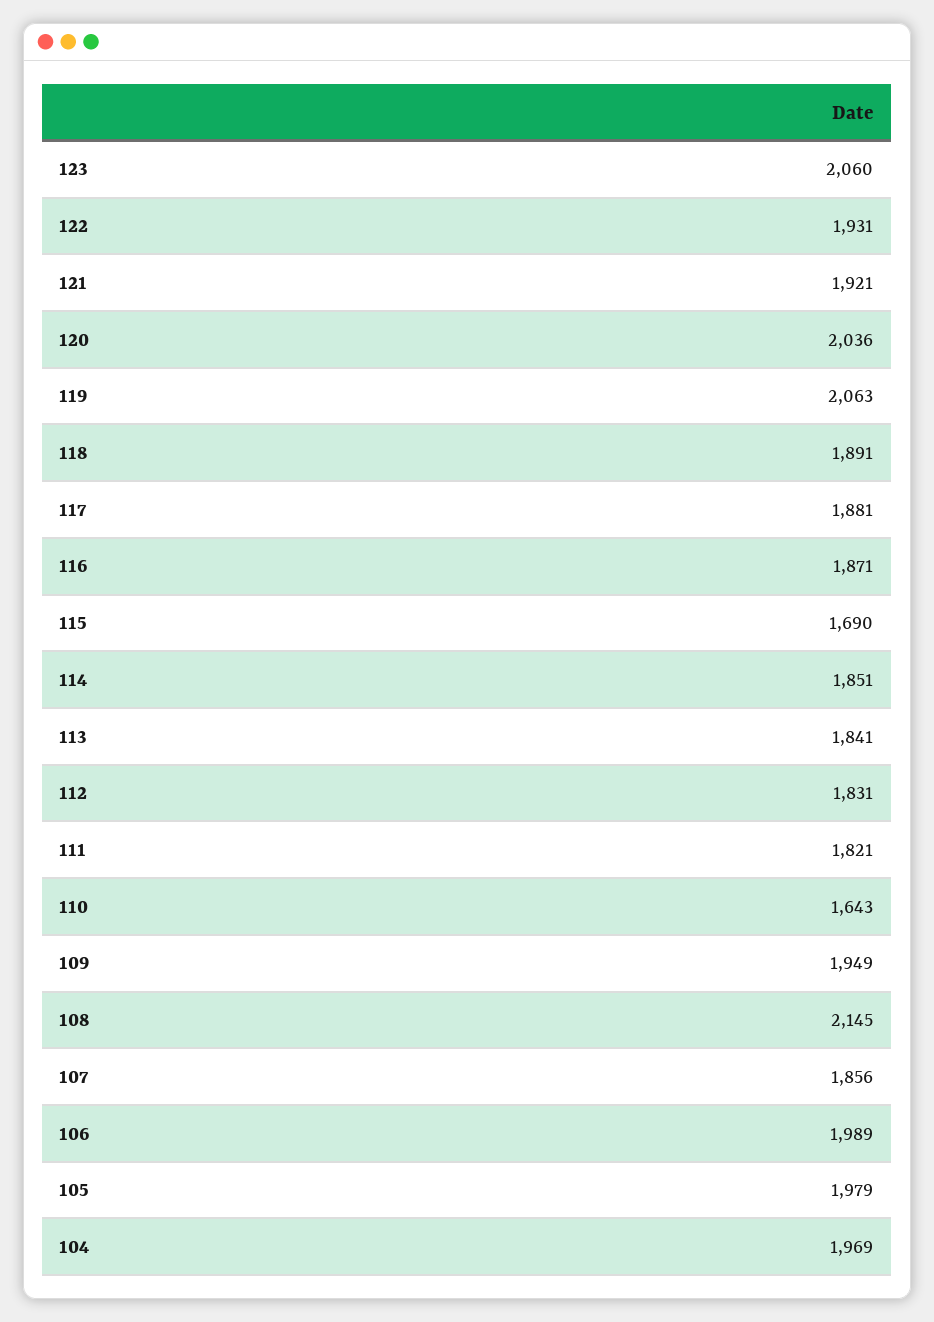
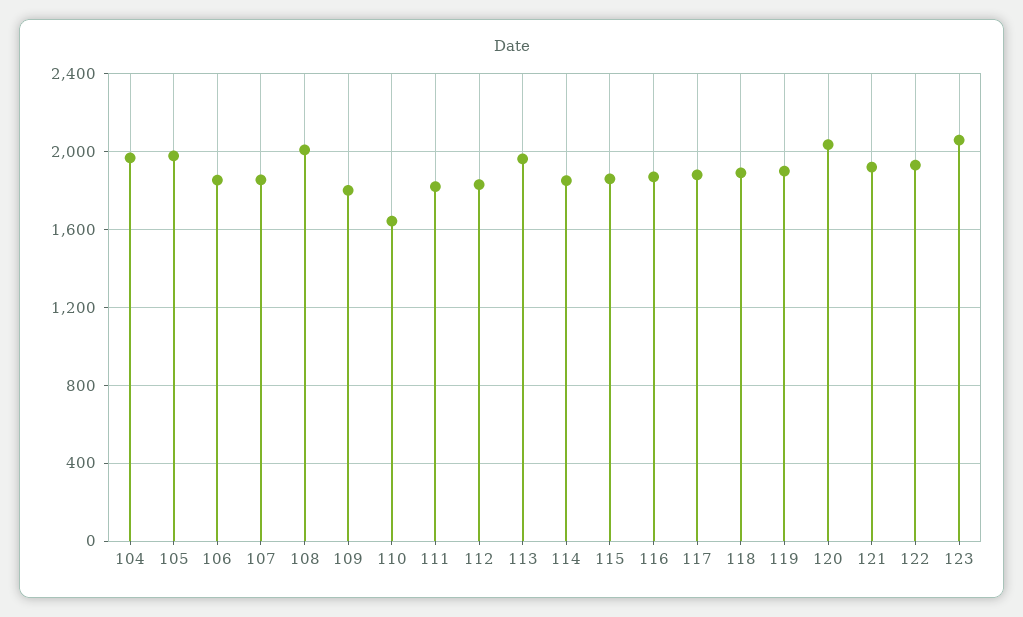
  {
    "123": 2060,
    "122": 1931,
    "121": 1921,
    "120": 2036,
-   "119": 2063,
+   "119": 1900,
    "118": 1891,
    "117": 1881,
    "116": 1871,
-   "115": 1690,
+   "115": 1850,
    "114": 1851,
-   "113": 1841,
+   "113": 1950,
    "112": 1831,
    "111": 1821,
    "110": 1643,
-   "109": 1949,
+   "109": 1800,
-   "108": 2145,
+   "108": 2000,
    "107": 1856,
-   "106": 1989,
+   "106": 1850,
    "105": 1979,
    "104": 1969
  }

